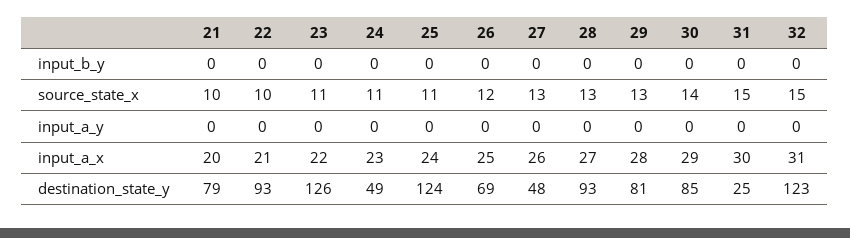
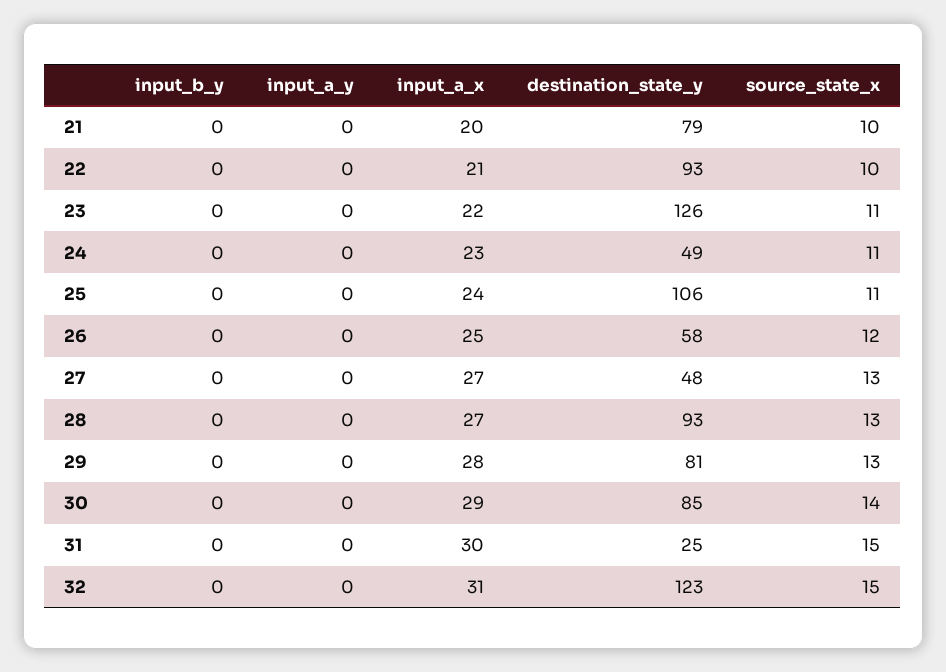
  {
    "21": {
      "input_b_y": 0,
      "source_state_x": 10,
      "input_a_y": 0,
      "input_a_x": 20,
      "destination_state_y": 79
    },
    "22": {
      "input_b_y": 0,
      "source_state_x": 10,
      "input_a_y": 0,
      "input_a_x": 21,
      "destination_state_y": 93
    },
    "23": {
      "input_b_y": 0,
      "source_state_x": 11,
      "input_a_y": 0,
      "input_a_x": 22,
      "destination_state_y": 126
    },
    "24": {
      "input_b_y": 0,
      "source_state_x": 11,
      "input_a_y": 0,
      "input_a_x": 23,
      "destination_state_y": 49
    },
    "25": {
      "input_b_y": 0,
      "source_state_x": 11,
      "input_a_y": 0,
      "input_a_x": 24,
-     "destination_state_y": 124
+     "destination_state_y": 106
    },
    "26": {
      "input_b_y": 0,
      "source_state_x": 12,
      "input_a_y": 0,
      "input_a_x": 25,
-     "destination_state_y": 69
+     "destination_state_y": 58
    },
    "27": {
      "input_b_y": 0,
      "source_state_x": 13,
      "input_a_y": 0,
-     "input_a_x": 26,
+     "input_a_x": 27,
      "destination_state_y": 48
    },
    "28": {
      "input_b_y": 0,
      "source_state_x": 13,
      "input_a_y": 0,
      "input_a_x": 27,
      "destination_state_y": 93
    },
    "29": {
      "input_b_y": 0,
      "source_state_x": 13,
      "input_a_y": 0,
      "input_a_x": 28,
      "destination_state_y": 81
    },
    "30": {
      "input_b_y": 0,
      "source_state_x": 14,
      "input_a_y": 0,
      "input_a_x": 29,
      "destination_state_y": 85
    },
    "31": {
      "input_b_y": 0,
      "source_state_x": 15,
      "input_a_y": 0,
      "input_a_x": 30,
      "destination_state_y": 25
    },
    "32": {
      "input_b_y": 0,
      "source_state_x": 15,
      "input_a_y": 0,
      "input_a_x": 31,
      "destination_state_y": 123
    }
  }

